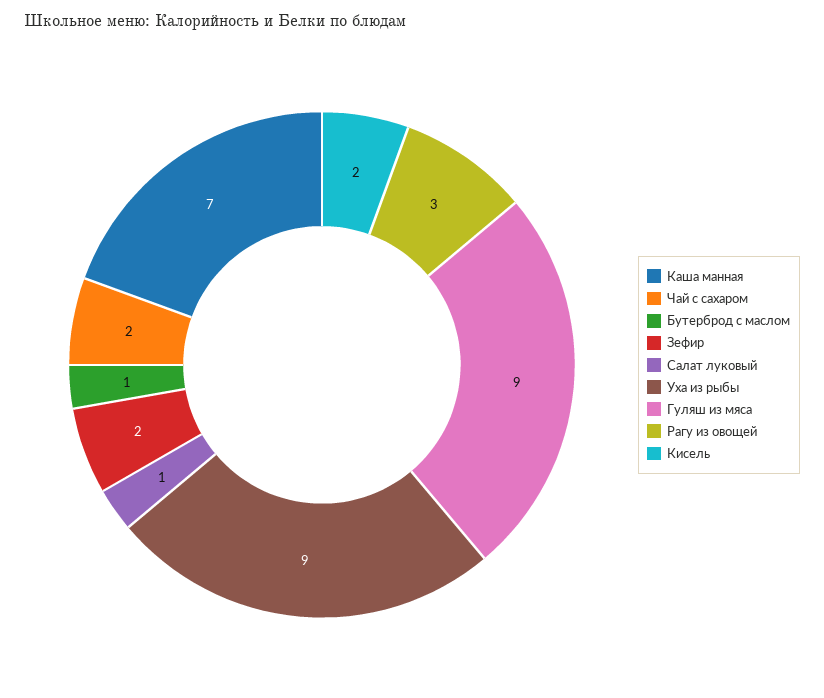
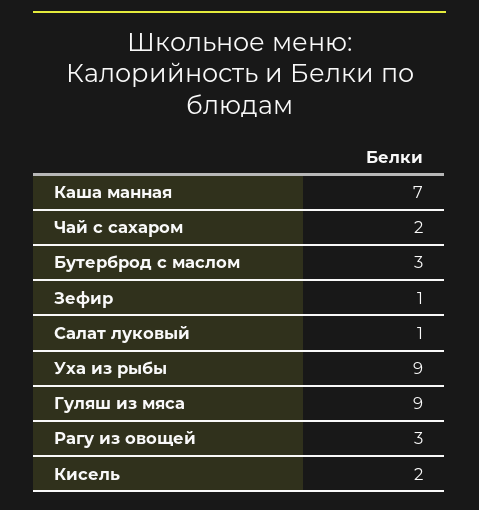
  {
    "Каша манная": 7,
    "Чай с сахаром": 2,
-   "Бутерброд с маслом": 1,
+   "Бутерброд с маслом": 3,
-   "Зефир": 2,
+   "Зефир": 1,
    "Салат луковый": 1,
    "Уха из рыбы": 9,
    "Гуляш из мяса": 9,
    "Рагу из овощей": 3,
    "Кисель": 2
  }

